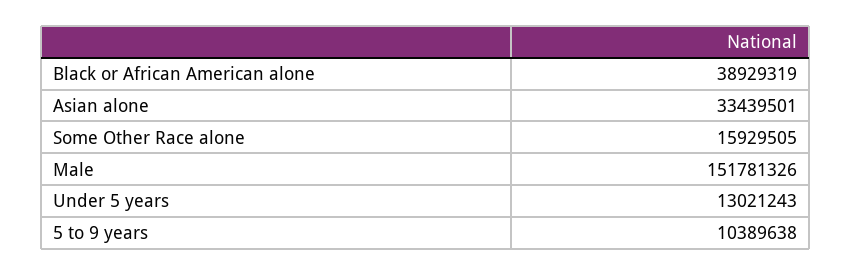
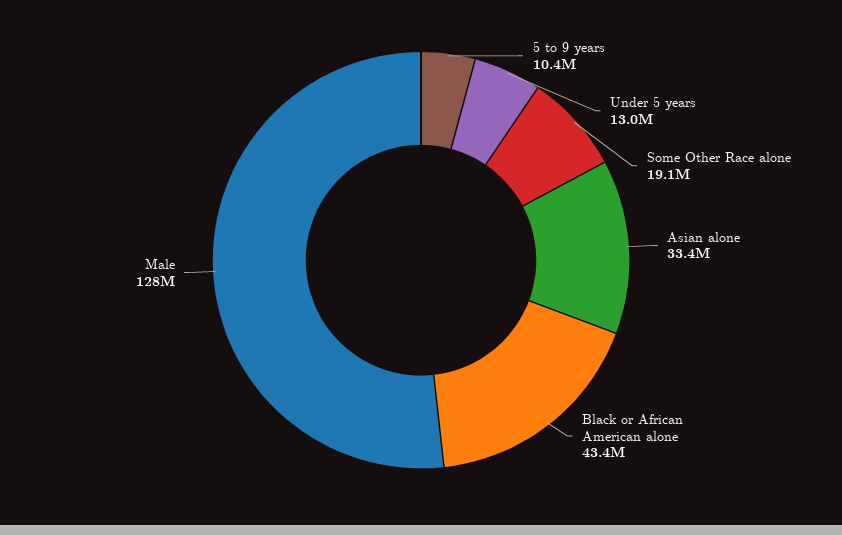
  {
-   "Black or African American alone": 38929319,
+   "Black or African American alone": 43400000,
    "Asian alone": 33439501,
-   "Some Other Race alone": 15929505,
+   "Some Other Race alone": 19100000,
-   "Male": 151781326,
+   "Male": 128000000,
    "Under 5 years": 13021243,
    "5 to 9 years": 10389638
  }

